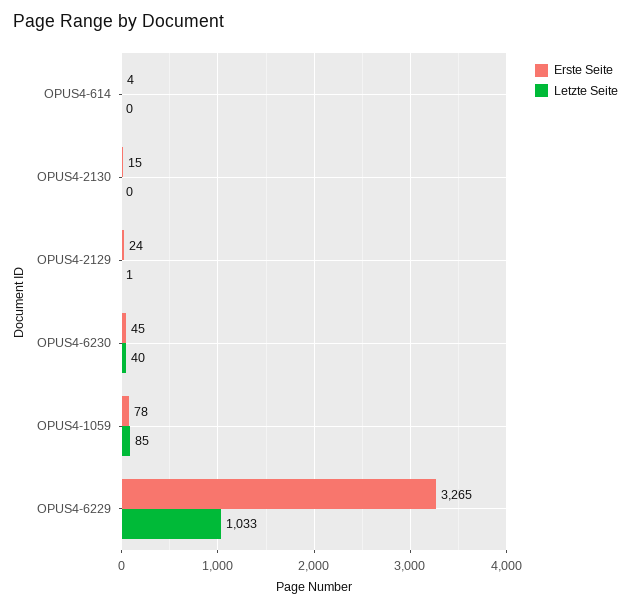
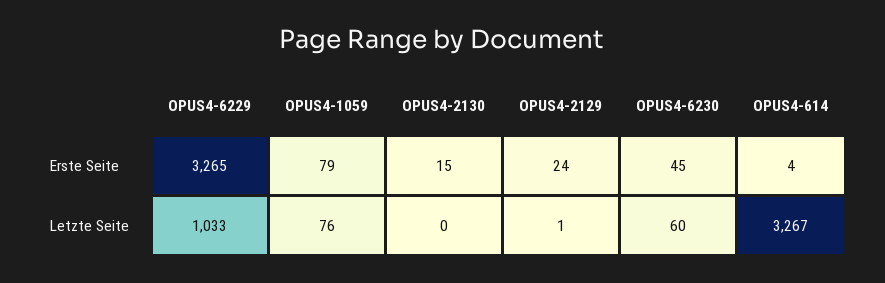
  {
    "Erste Seite": {
      "OPUS4-614": 4,
      "OPUS4-2130": 15,
      "OPUS4-2129": 24,
      "OPUS4-6230": 45,
-     "OPUS4-1059": 78,
+     "OPUS4-1059": 79,
      "OPUS4-6229": 3265
    },
    "Letzte Seite": {
-     "OPUS4-614": 0,
+     "OPUS4-614": 3267,
      "OPUS4-2130": 0,
      "OPUS4-2129": 1,
-     "OPUS4-6230": 40,
+     "OPUS4-6230": 60,
-     "OPUS4-1059": 85,
+     "OPUS4-1059": 76,
      "OPUS4-6229": 1033
    }
  }

